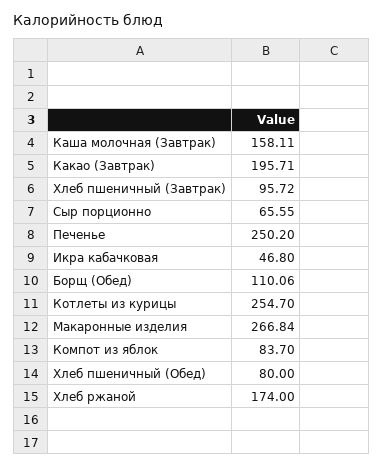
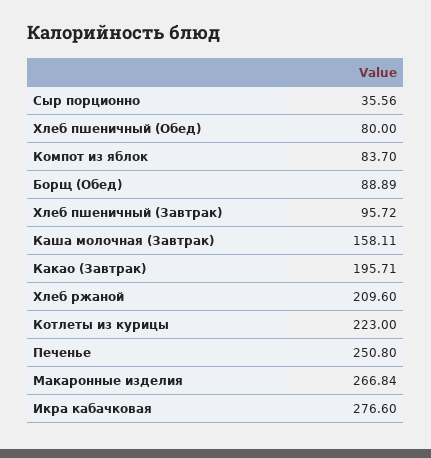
  {
    "Каша молочная (Завтрак)": 158.11,
    "Какао (Завтрак)": 195.71,
    "Хлеб пшеничный (Завтрак)": 95.72,
-   "Сыр порционно": 65.55,
+   "Сыр порционно": 35.56,
-   "Печенье": 250.2,
+   "Печенье": 250.8,
-   "Икра кабачковая": 46.8,
+   "Икра кабачковая": 276.6,
-   "Борщ (Обед)": 110.06,
+   "Борщ (Обед)": 88.89,
-   "Котлеты из курицы": 254.7,
+   "Котлеты из курицы": 223,
    "Макаронные изделия": 266.84,
    "Компот из яблок": 83.7,
    "Хлеб пшеничный (Обед)": 80,
-   "Хлеб ржаной": 174
+   "Хлеб ржаной": 209.6
  }

